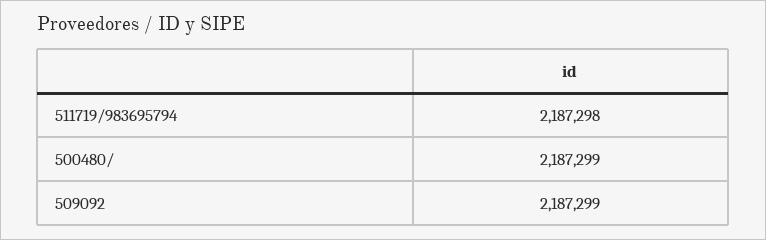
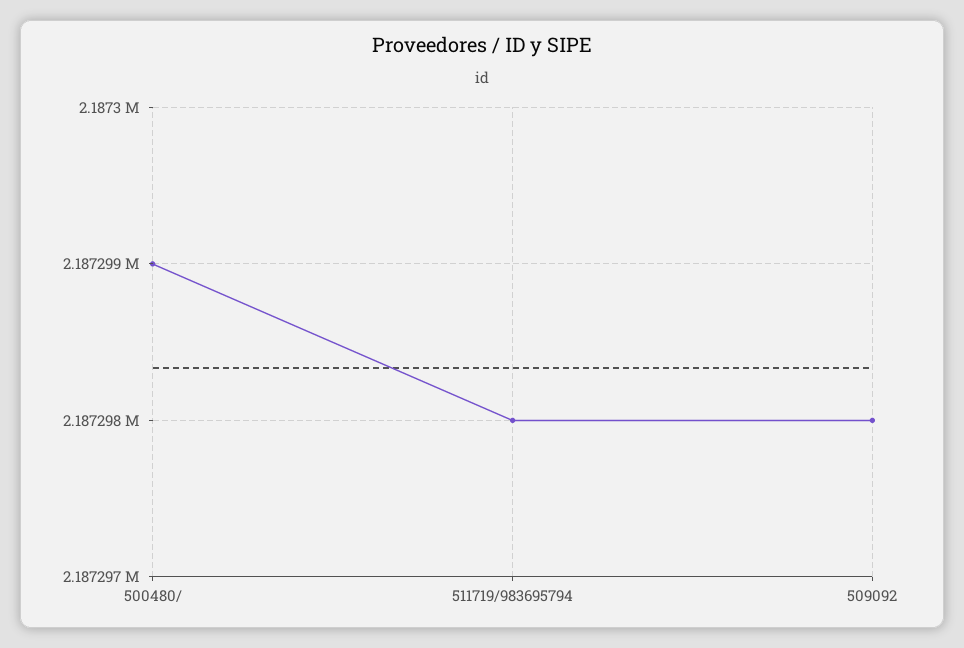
  {
    "511719/983695794": 2187298,
    "500480/": 2187299,
-   "509092": 2187299
+   "509092": 2187298
  }

